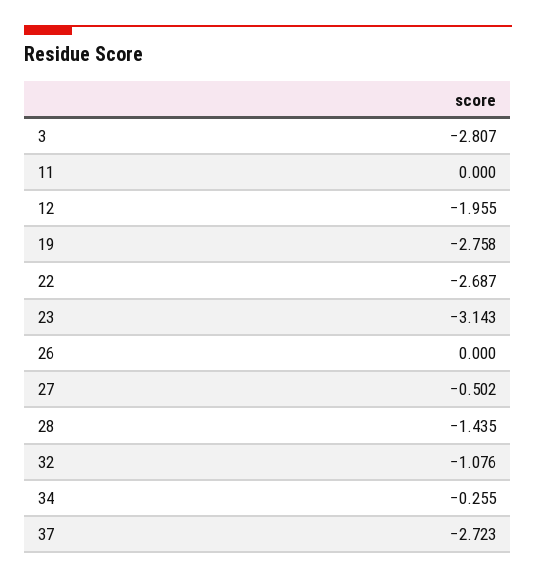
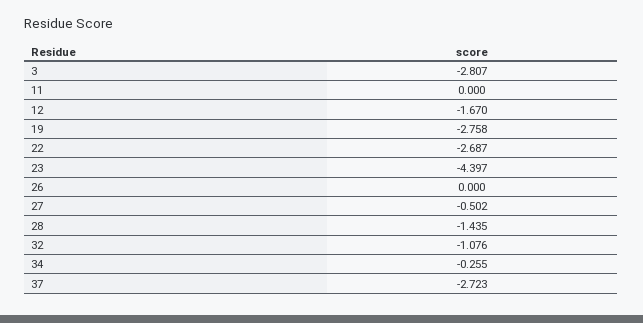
  {
    "3": -2.807,
    "11": 0,
-   "12": -1.955,
+   "12": -1.67,
    "19": -2.758,
    "22": -2.687,
-   "23": -3.143,
+   "23": -4.397,
    "26": 0,
    "27": -0.502,
    "28": -1.435,
    "32": -1.076,
    "34": -0.255,
    "37": -2.723
  }

